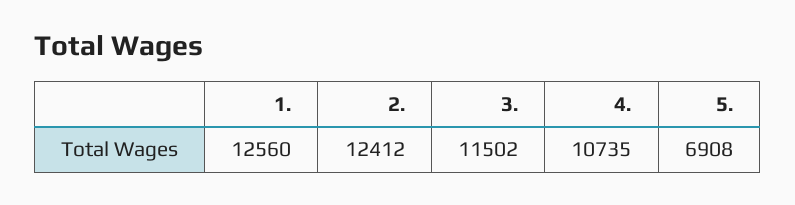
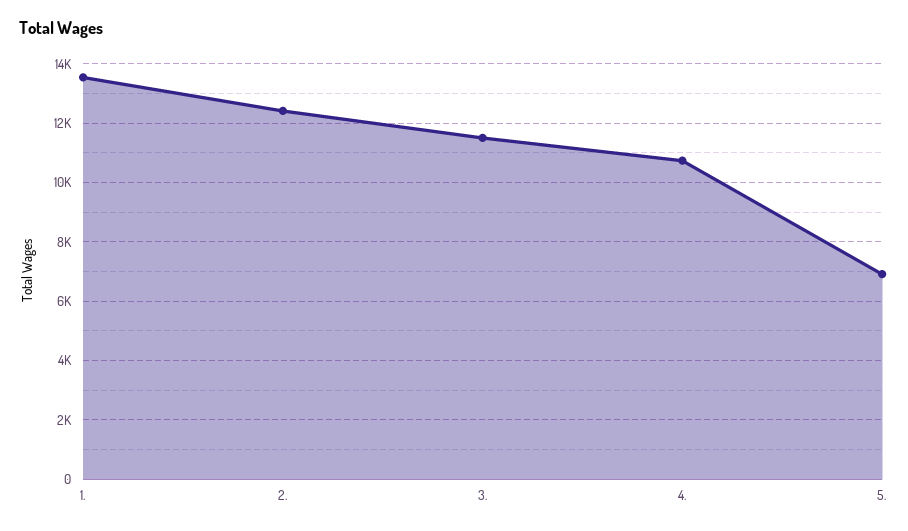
  {
-   "1.": 12560,
+   "1.": 13500,
    "2.": 12412,
    "3.": 11502,
    "4.": 10735,
    "5.": 6908
  }

